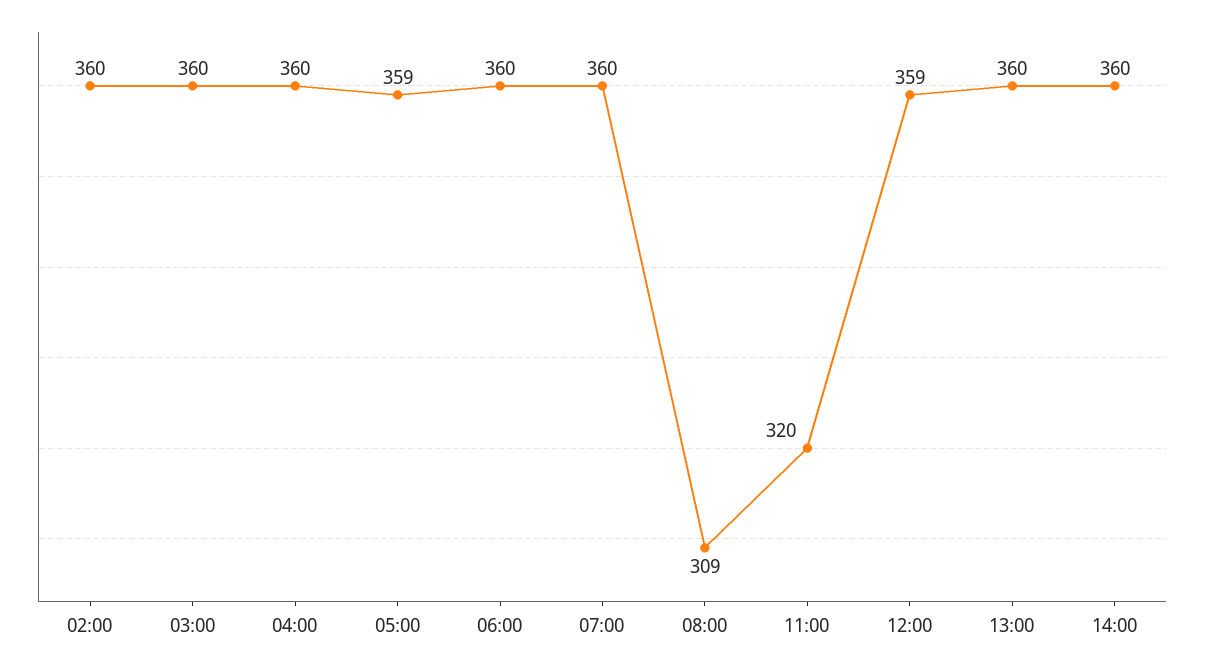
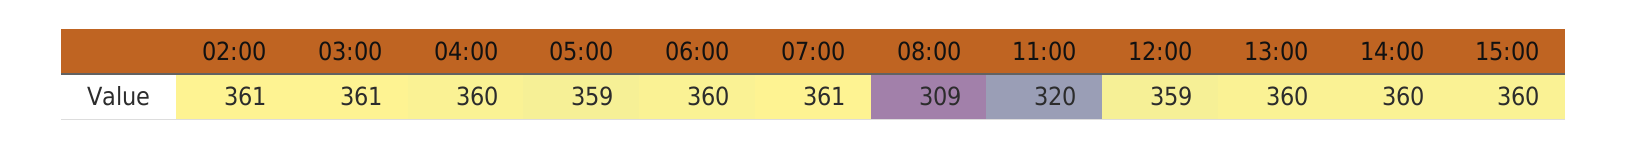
  {
-   "02:00": 360,
+   "02:00": 361,
-   "03:00": 360,
+   "03:00": 361,
    "04:00": 360,
    "05:00": 359,
    "06:00": 360,
-   "07:00": 360,
+   "07:00": 361,
    "08:00": 309,
    "11:00": 320,
    "12:00": 359,
    "13:00": 360,
-   "14:00": 360
+   "14:00": 360,
+   "15:00": 360
  }

